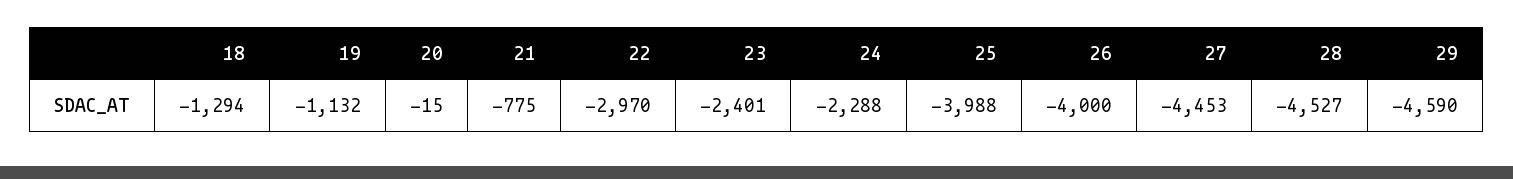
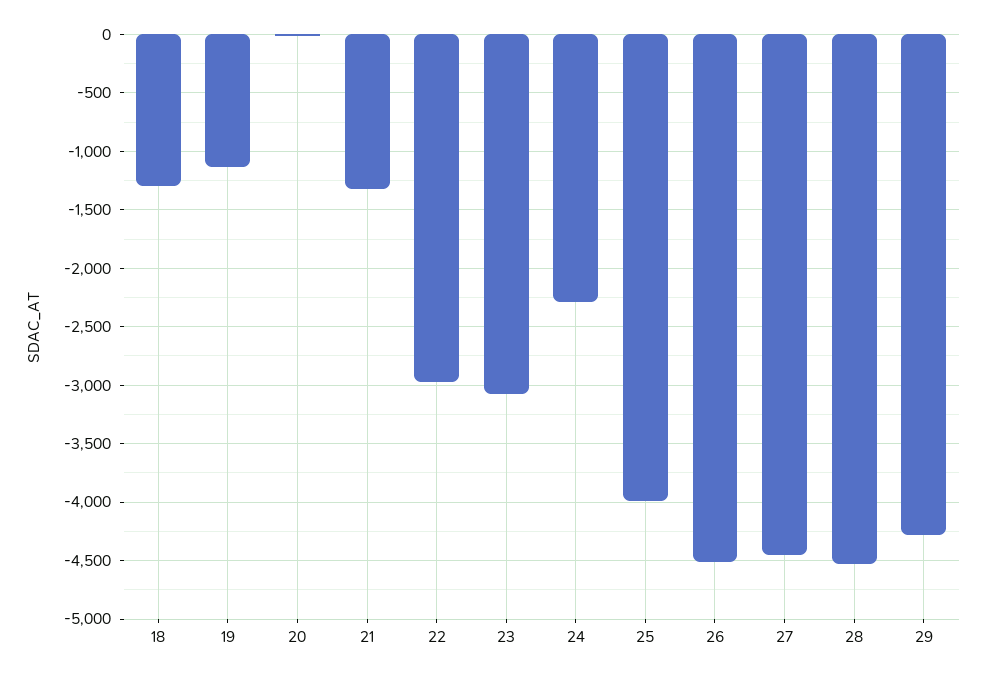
  {
    "18": -1294,
    "19": -1132,
    "20": -15,
-   "21": -775,
+   "21": -1300,
    "22": -2970,
-   "23": -2401,
+   "23": -3100,
    "24": -2288,
    "25": -3988,
-   "26": -4000,
+   "26": -4500,
    "27": -4453,
    "28": -4527,
-   "29": -4590
+   "29": -4300
  }

